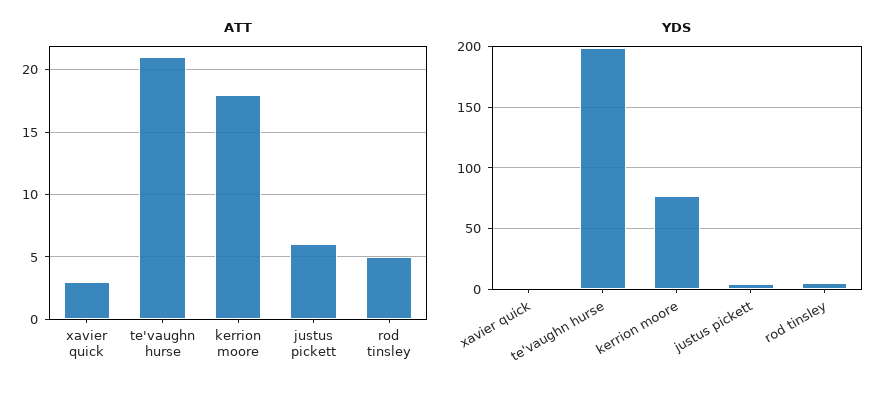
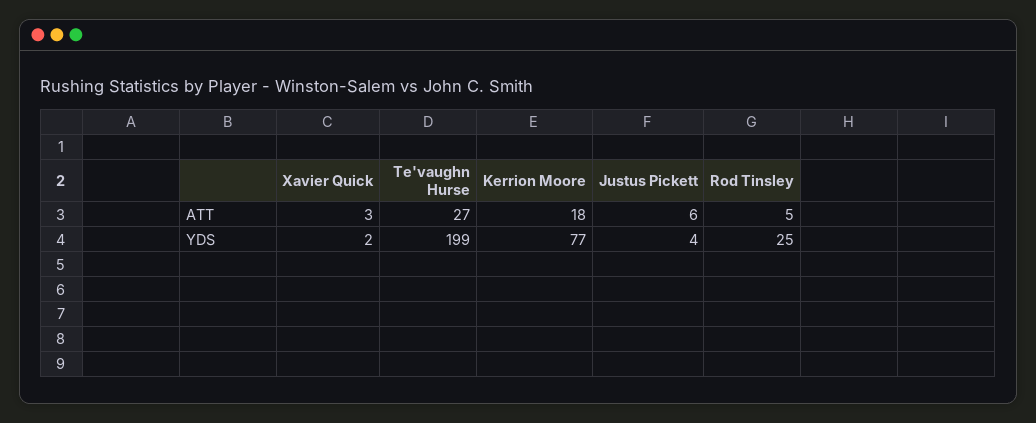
  {
    "ATT": {
      "xavier quick": 3,
-     "te'vaughn hurse": 21,
+     "te'vaughn hurse": 27,
      "kerrion moore": 18,
      "justus pickett": 6,
      "rod tinsley": 5
    },
    "YDS": {
      "xavier quick": 2,
      "te'vaughn hurse": 199,
      "kerrion moore": 77,
      "justus pickett": 4,
-     "rod tinsley": 5
+     "rod tinsley": 25
    }
  }

